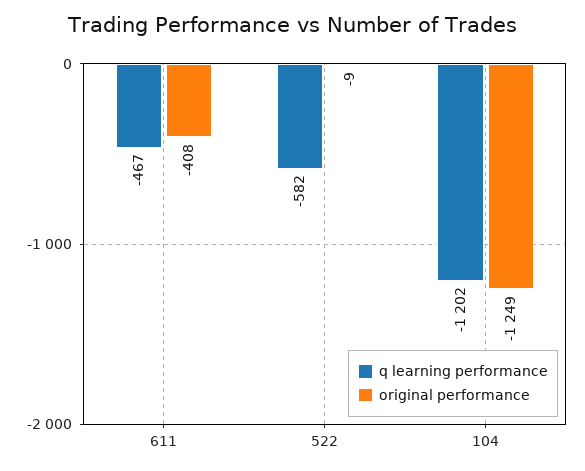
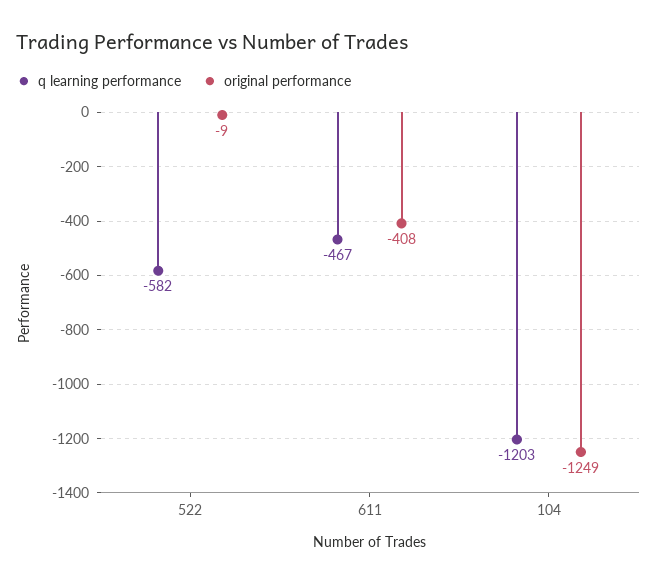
  {
    "q learning performance": {
      "611": -467,
      "522": -582,
-     "104": -1202
+     "104": -1203
    },
    "original performance": {
      "611": -408,
      "522": -9,
      "104": -1249
    }
  }

